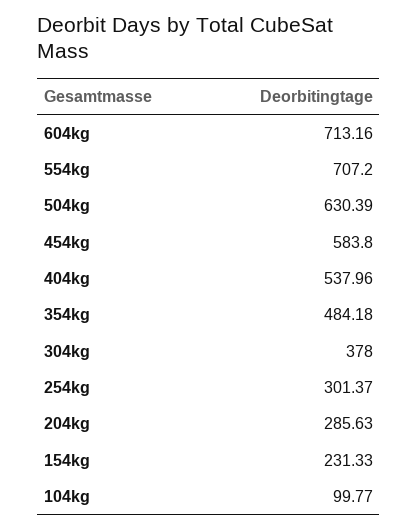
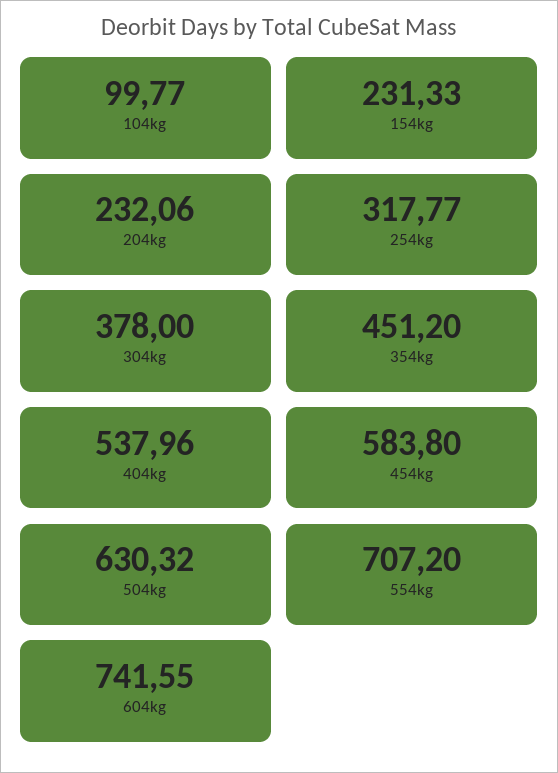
  {
-   "604kg": 713.16,
+   "604kg": 741.55,
    "554kg": 707.2,
-   "504kg": 630.39,
+   "504kg": 630.32,
    "454kg": 583.8,
    "404kg": 537.96,
-   "354kg": 484.18,
+   "354kg": 451.2,
    "304kg": 378,
-   "254kg": 301.37,
+   "254kg": 317.77,
-   "204kg": 285.63,
+   "204kg": 232.06,
    "154kg": 231.33,
    "104kg": 99.77
  }

